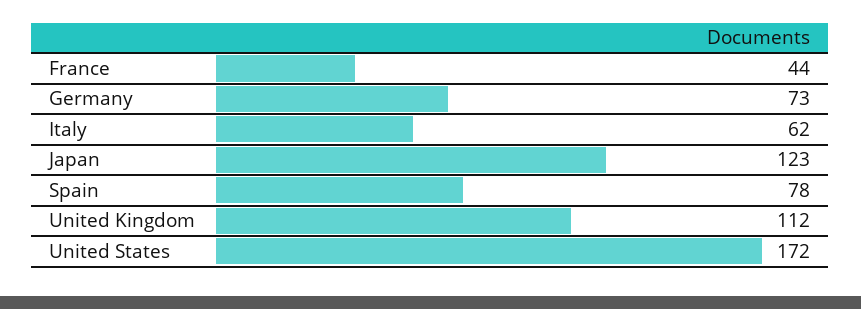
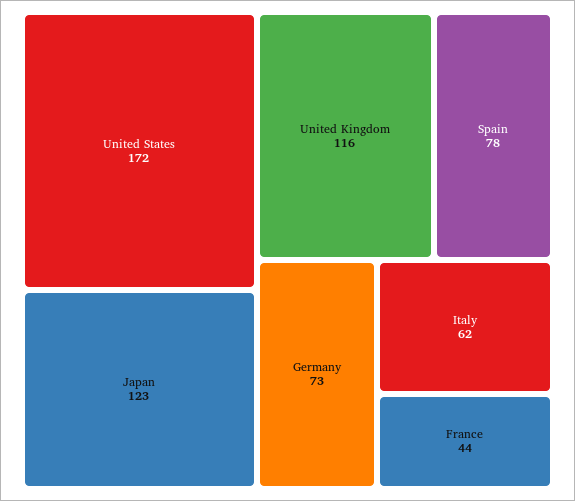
  {
    "France": 44,
    "Germany": 73,
    "Italy": 62,
    "Japan": 123,
    "Spain": 78,
-   "United Kingdom": 112,
+   "United Kingdom": 116,
    "United States": 172
  }

